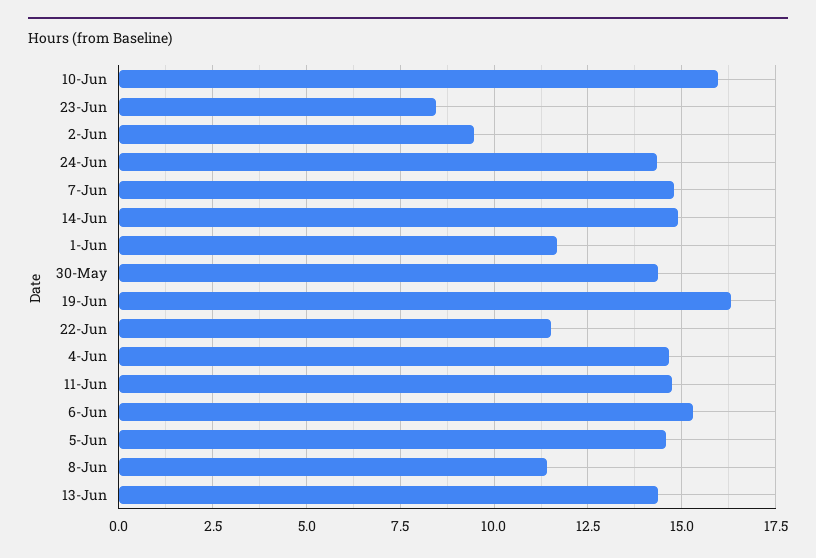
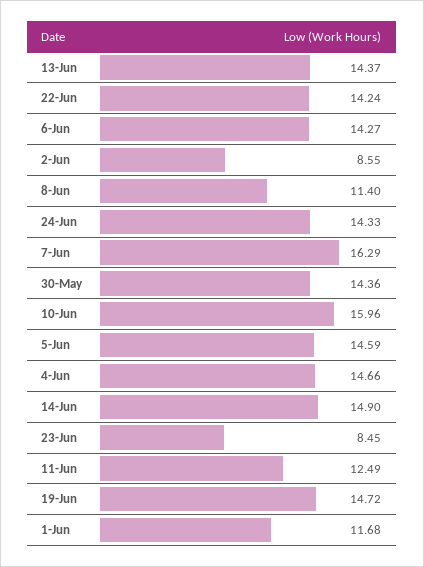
  {
    "10-Jun": 15.96,
    "23-Jun": 8.45,
-   "2-Jun": 9.5,
+   "2-Jun": 8.55,
    "24-Jun": 14.33,
-   "7-Jun": 14.75,
+   "7-Jun": 16.29,
    "14-Jun": 14.9,
    "1-Jun": 11.68,
    "30-May": 14.36,
-   "19-Jun": 16.25,
+   "19-Jun": 14.72,
-   "22-Jun": 11.5,
+   "22-Jun": 14.24,
    "4-Jun": 14.66,
-   "11-Jun": 14.75,
+   "11-Jun": 12.49,
-   "6-Jun": 15.25,
+   "6-Jun": 14.27,
    "5-Jun": 14.59,
    "8-Jun": 11.4,
    "13-Jun": 14.37
  }

